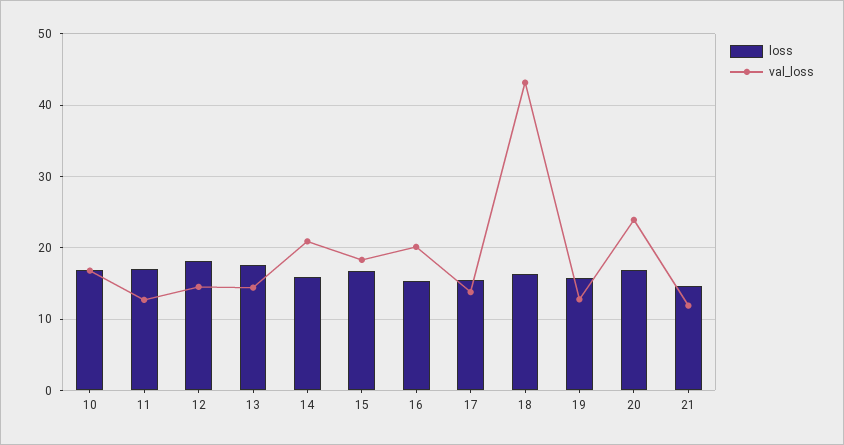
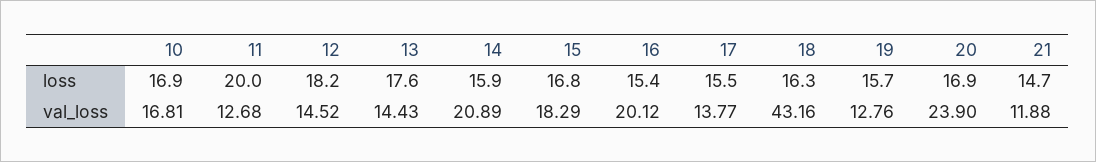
  {
    "loss": {
      "10": 16.9,
-     "11": 17,
+     "11": 20,
      "12": 18.2,
      "13": 17.6,
      "14": 15.9,
      "15": 16.8,
      "16": 15.4,
      "17": 15.5,
      "18": 16.3,
      "19": 15.7,
      "20": 16.9,
      "21": 14.7
    },
    "val_loss": {
      "10": 16.81,
      "11": 12.68,
      "12": 14.52,
      "13": 14.43,
      "14": 20.89,
      "15": 18.29,
      "16": 20.12,
      "17": 13.77,
      "18": 43.16,
      "19": 12.76,
      "20": 23.9,
      "21": 11.88
    }
  }

